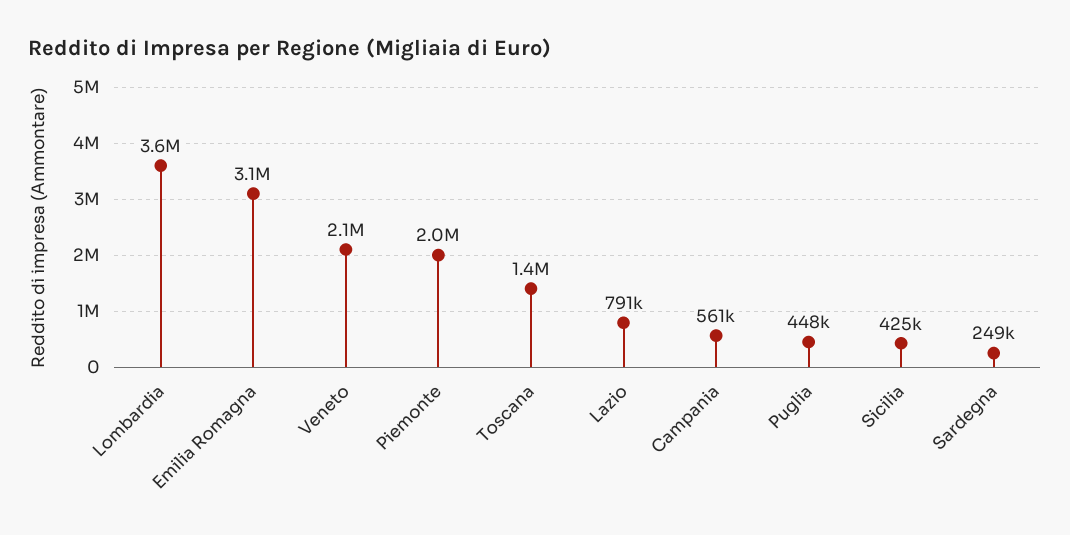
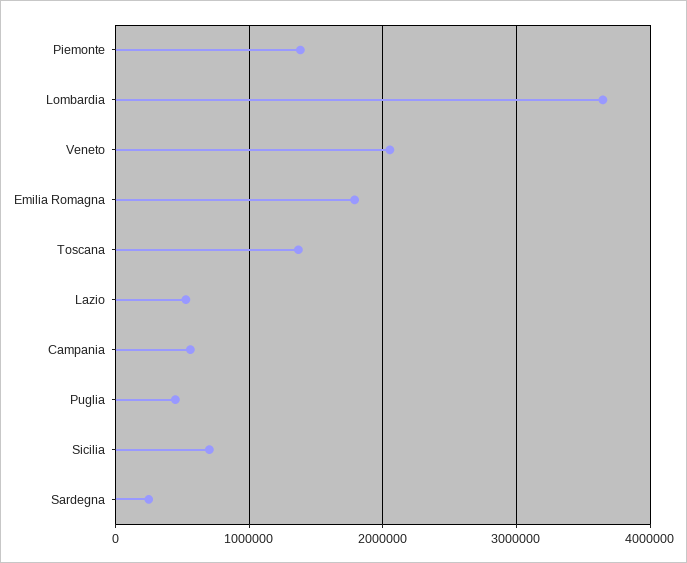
  {
    "Lombardia": 3600000,
-   "Emilia Romagna": 3100000,
+   "Emilia Romagna": 1800000,
    "Veneto": 2100000,
-   "Piemonte": 2000000,
+   "Piemonte": 1400000,
    "Toscana": 1400000,
-   "Lazio": 791000,
+   "Lazio": 500000,
    "Campania": 561000,
    "Puglia": 448000,
-   "Sicilia": 425000,
+   "Sicilia": 700000,
    "Sardegna": 249000
  }

